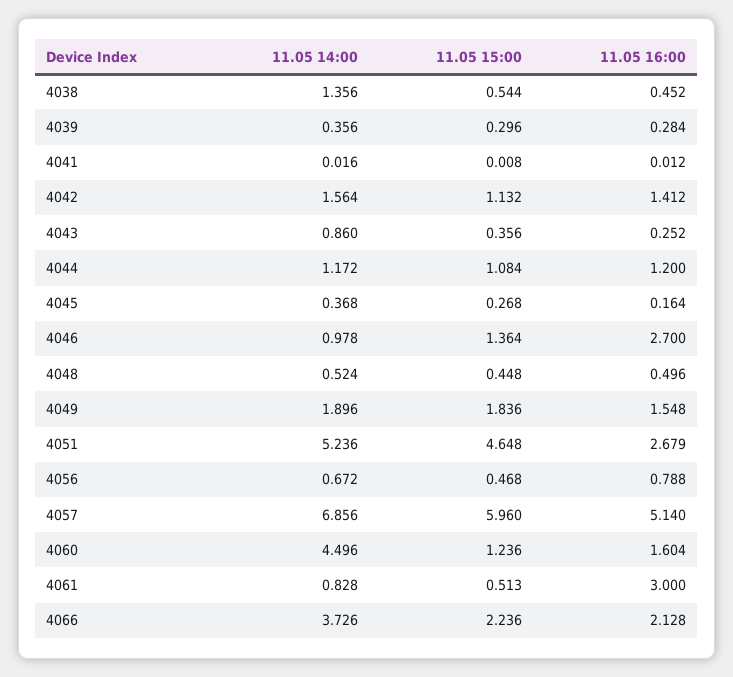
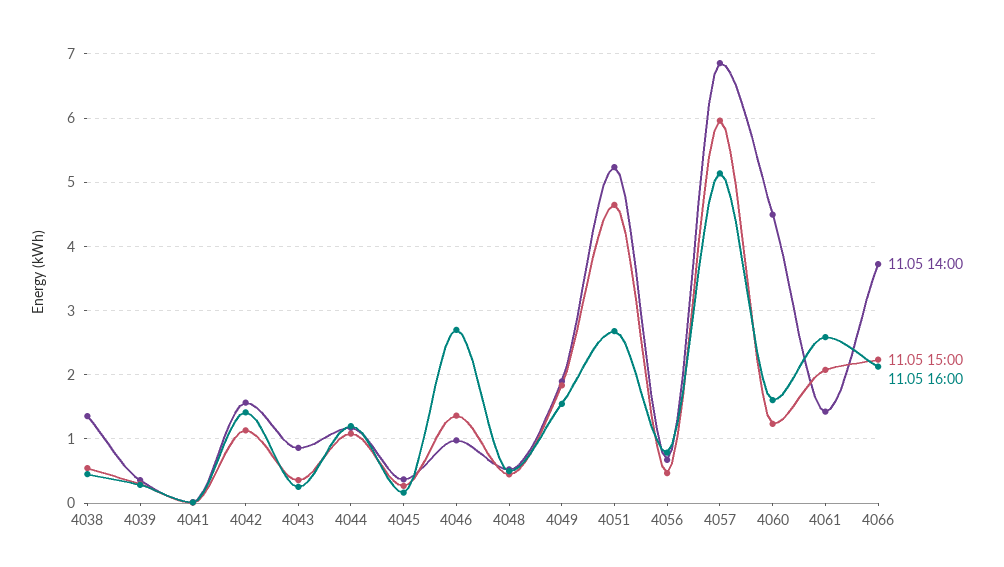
  {
    "11.05 14:00": {
      "4038": 1.356,
      "4039": 0.356,
      "4041": 0.016,
      "4042": 1.564,
      "4043": 0.86,
      "4044": 1.172,
      "4045": 0.368,
      "4046": 0.978,
      "4048": 0.524,
      "4049": 1.896,
      "4051": 5.236,
      "4056": 0.672,
      "4057": 6.856,
      "4060": 4.496,
-     "4061": 0.828,
+     "4061": 1.4,
      "4066": 3.726
    },
    "11.05 15:00": {
      "4038": 0.544,
      "4039": 0.296,
      "4041": 0.008,
      "4042": 1.132,
      "4043": 0.356,
      "4044": 1.084,
      "4045": 0.268,
      "4046": 1.364,
      "4048": 0.448,
      "4049": 1.836,
      "4051": 4.648,
      "4056": 0.468,
      "4057": 5.96,
      "4060": 1.236,
-     "4061": 0.513,
+     "4061": 2.1,
      "4066": 2.236
    },
    "11.05 16:00": {
      "4038": 0.452,
      "4039": 0.284,
      "4041": 0.012,
      "4042": 1.412,
      "4043": 0.252,
      "4044": 1.2,
      "4045": 0.164,
      "4046": 2.7,
      "4048": 0.496,
      "4049": 1.548,
      "4051": 2.679,
      "4056": 0.788,
      "4057": 5.14,
      "4060": 1.604,
-     "4061": 3,
+     "4061": 2.6,
      "4066": 2.128
    }
  }

